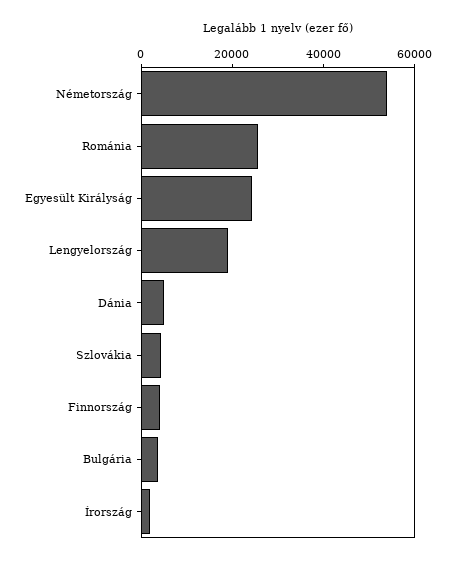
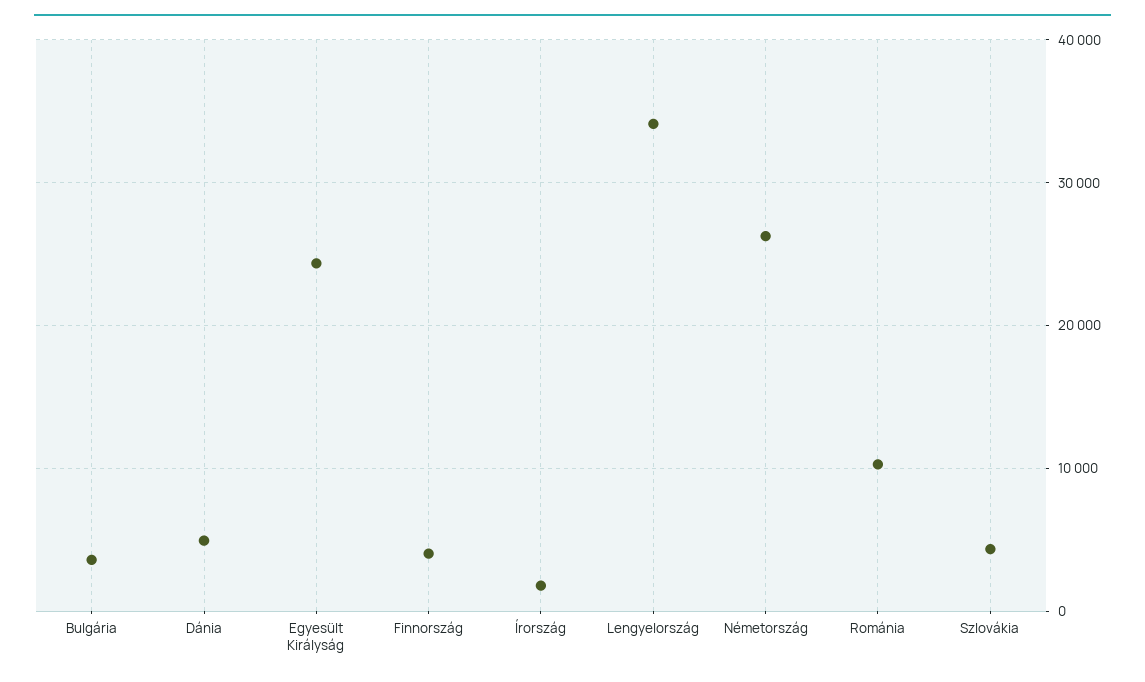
  {
-   "Németország": 55000,
+   "Németország": 26000,
-   "Románia": 25000,
+   "Románia": 10000,
    "Egyesült Királyság": 24000,
-   "Lengyelország": 20000,
+   "Lengyelország": 34000,
    "Dánia": 5000,
    "Szlovákia": 4000,
    "Finnország": 4000,
    "Bulgária": 4000,
    "Írország": 2000
  }

